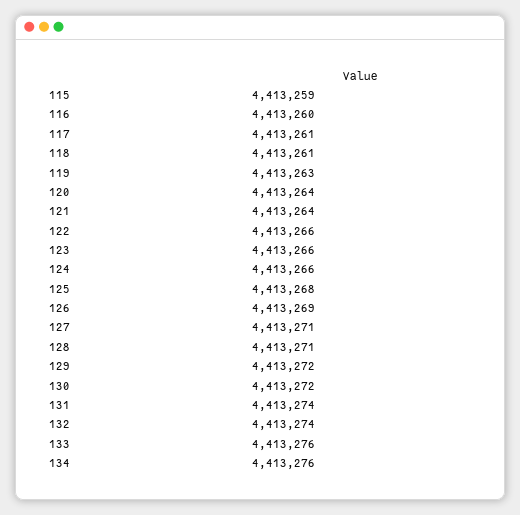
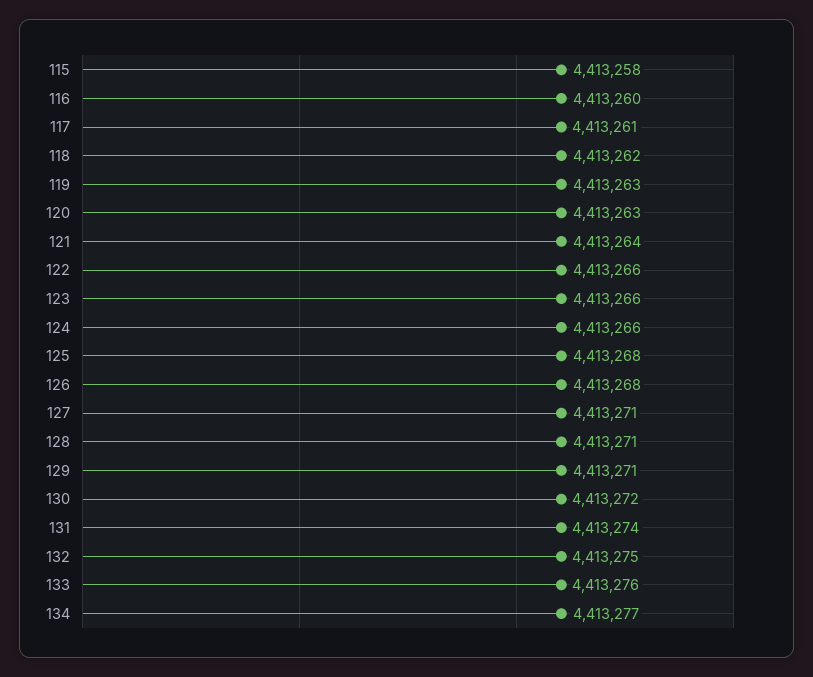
  {
-   "115": 4413259,
+   "115": 4413258,
    "116": 4413260,
    "117": 4413261,
-   "118": 4413261,
+   "118": 4413262,
    "119": 4413263,
-   "120": 4413264,
+   "120": 4413263,
    "121": 4413264,
    "122": 4413266,
    "123": 4413266,
    "124": 4413266,
    "125": 4413268,
-   "126": 4413269,
+   "126": 4413268,
    "127": 4413271,
    "128": 4413271,
-   "129": 4413272,
+   "129": 4413271,
    "130": 4413272,
    "131": 4413274,
-   "132": 4413274,
+   "132": 4413275,
    "133": 4413276,
-   "134": 4413276
+   "134": 4413277
  }

